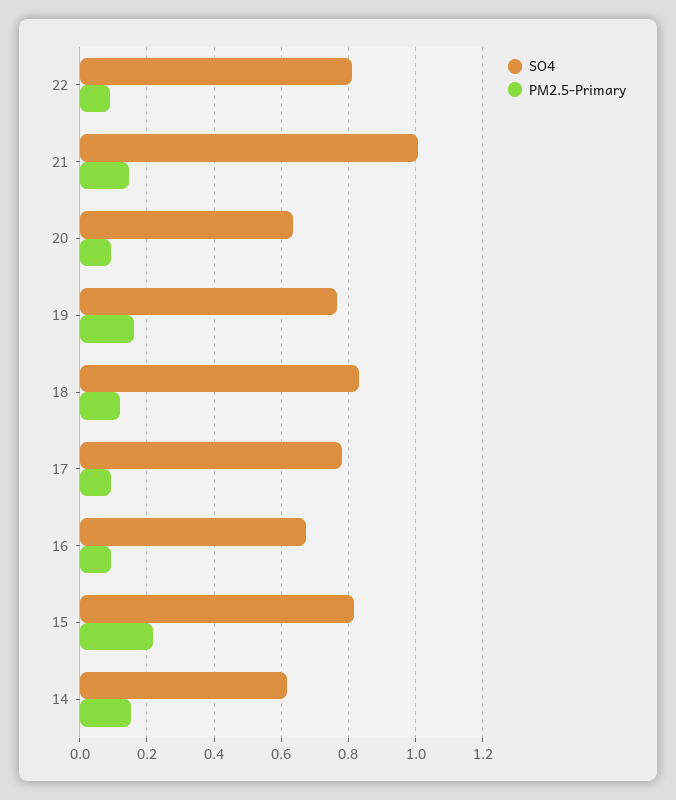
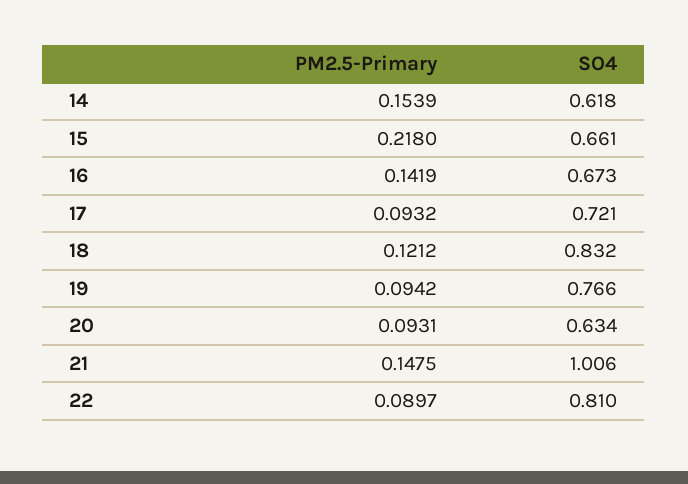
  {
    "SO4": {
      "22": 0.81,
      "21": 1.006,
      "20": 0.634,
      "19": 0.766,
      "18": 0.832,
-     "17": 0.78,
+     "17": 0.721,
      "16": 0.673,
-     "15": 0.82,
+     "15": 0.661,
      "14": 0.618
    },
    "PM2.5-Primary": {
      "22": 0.0897,
      "21": 0.1475,
      "20": 0.0931,
-     "19": 0.16,
+     "19": 0.0942,
      "18": 0.1212,
      "17": 0.0932,
-     "16": 0.1,
+     "16": 0.1419,
      "15": 0.218,
      "14": 0.1539
    }
  }

